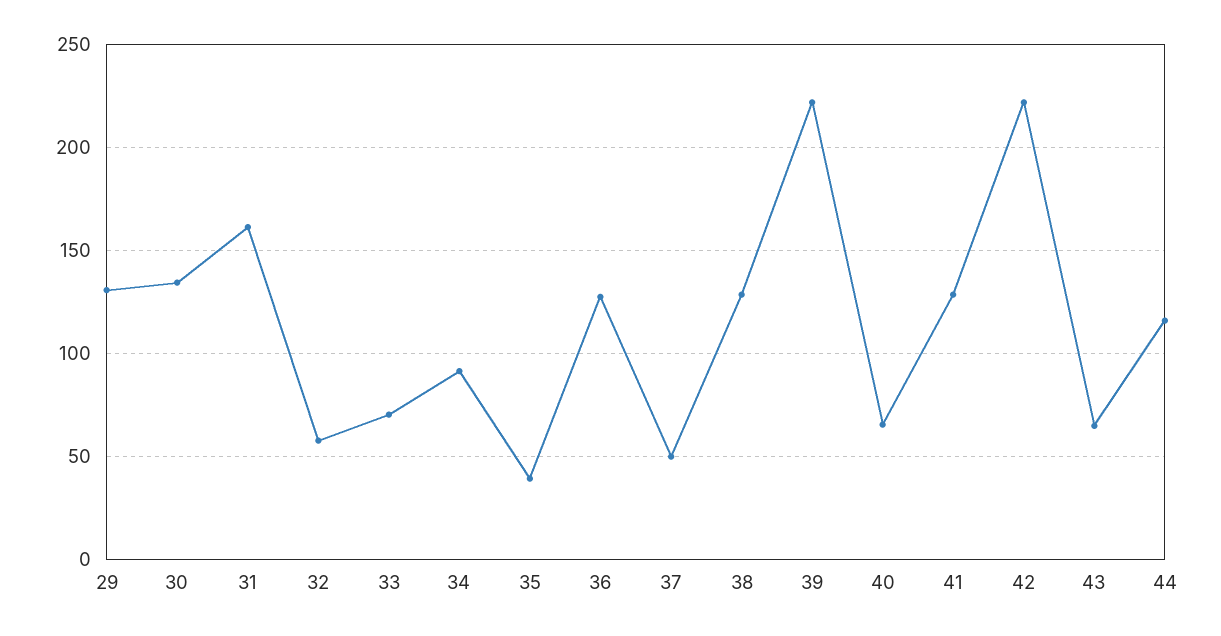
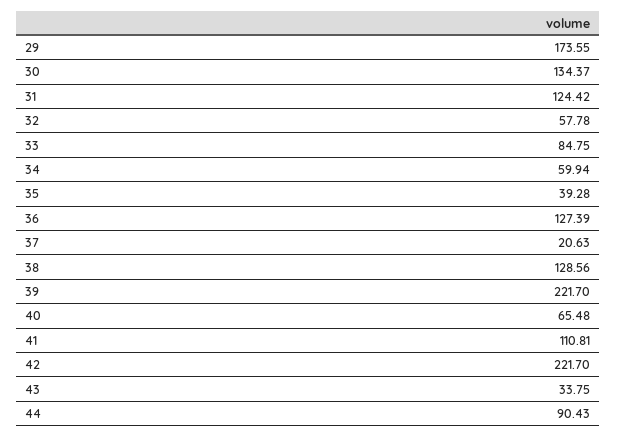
  {
-   "29": 130,
+   "29": 173.55,
    "30": 134.37,
-   "31": 160,
+   "31": 124.42,
    "32": 57.78,
-   "33": 70,
+   "33": 84.75,
-   "34": 90,
+   "34": 59.94,
    "35": 39.28,
    "36": 127.39,
-   "37": 50,
+   "37": 20.63,
    "38": 128.56,
    "39": 221.7,
    "40": 65.48,
-   "41": 130,
+   "41": 110.81,
    "42": 221.7,
-   "43": 65,
+   "43": 33.75,
-   "44": 115
+   "44": 90.43
  }

